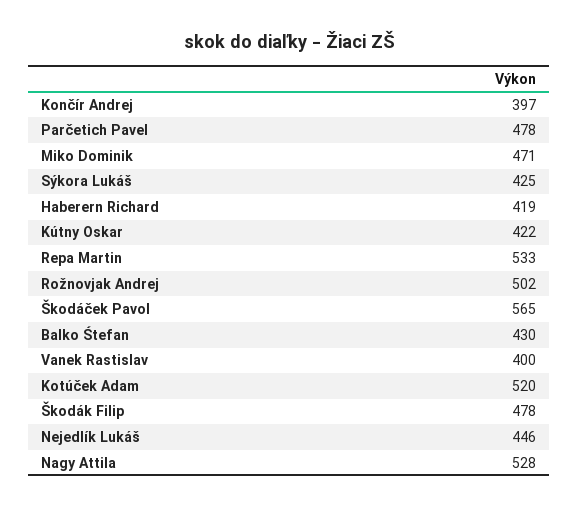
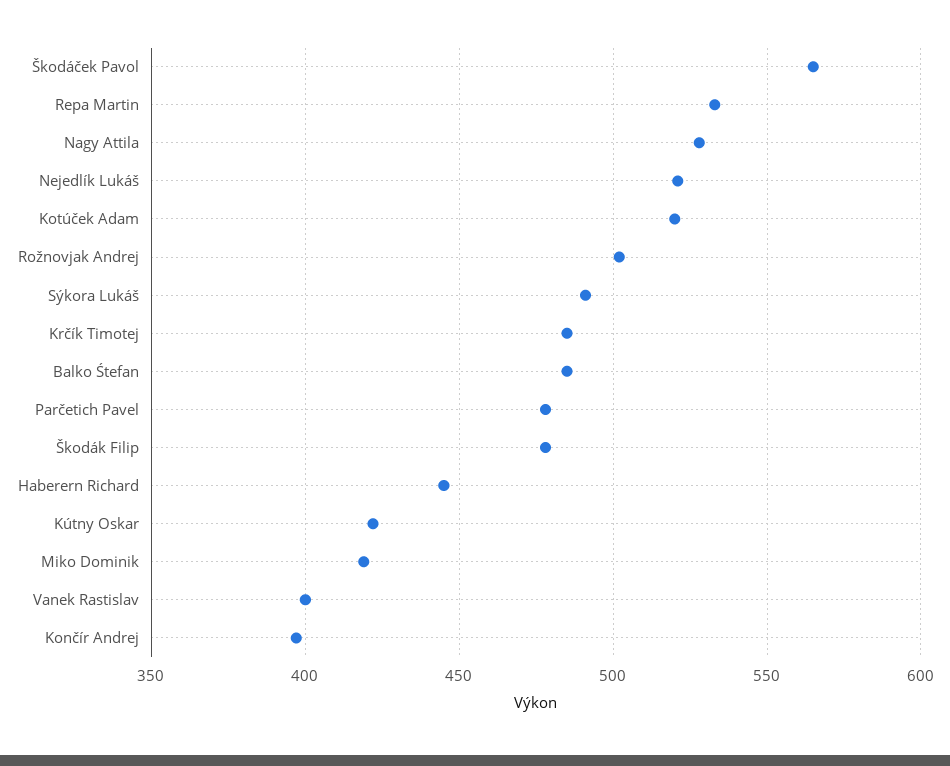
  {
    "Končír Andrej": 397,
    "Parčetich Pavel": 478,
-   "Miko Dominik": 471,
+   "Miko Dominik": 420,
-   "Sýkora Lukáš": 425,
+   "Sýkora Lukáš": 490,
-   "Haberern Richard": 419,
+   "Haberern Richard": 445,
    "Kútny Oskar": 422,
    "Repa Martin": 533,
    "Rožnovjak Andrej": 502,
    "Škodáček Pavol": 565,
-   "Balko Śtefan": 430,
+   "Balko Śtefan": 485,
    "Vanek Rastislav": 400,
    "Kotúček Adam": 520,
    "Škodák Filip": 478,
-   "Nejedlík Lukáš": 446,
+   "Nejedlík Lukáš": 520,
-   "Nagy Attila": 528
+   "Nagy Attila": 528,
+   "Krčík Timotej": 485
  }

